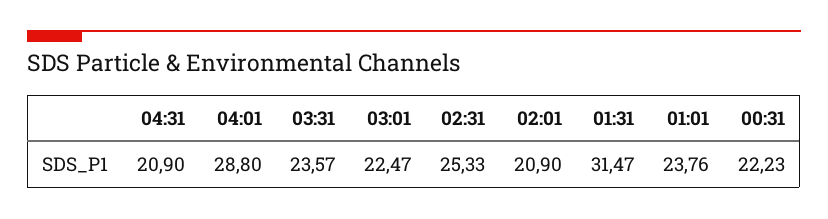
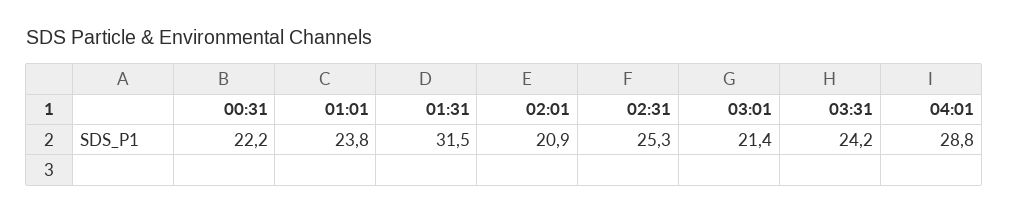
  {
-   "04:31": 20.9,
    "04:01": 28.8,
-   "03:31": 23.57,
+   "03:31": 24.2,
-   "03:01": 22.47,
+   "03:01": 21.4,
    "02:31": 25.33,
    "02:01": 20.9,
    "01:31": 31.47,
    "01:01": 23.76,
    "00:31": 22.23
  }

